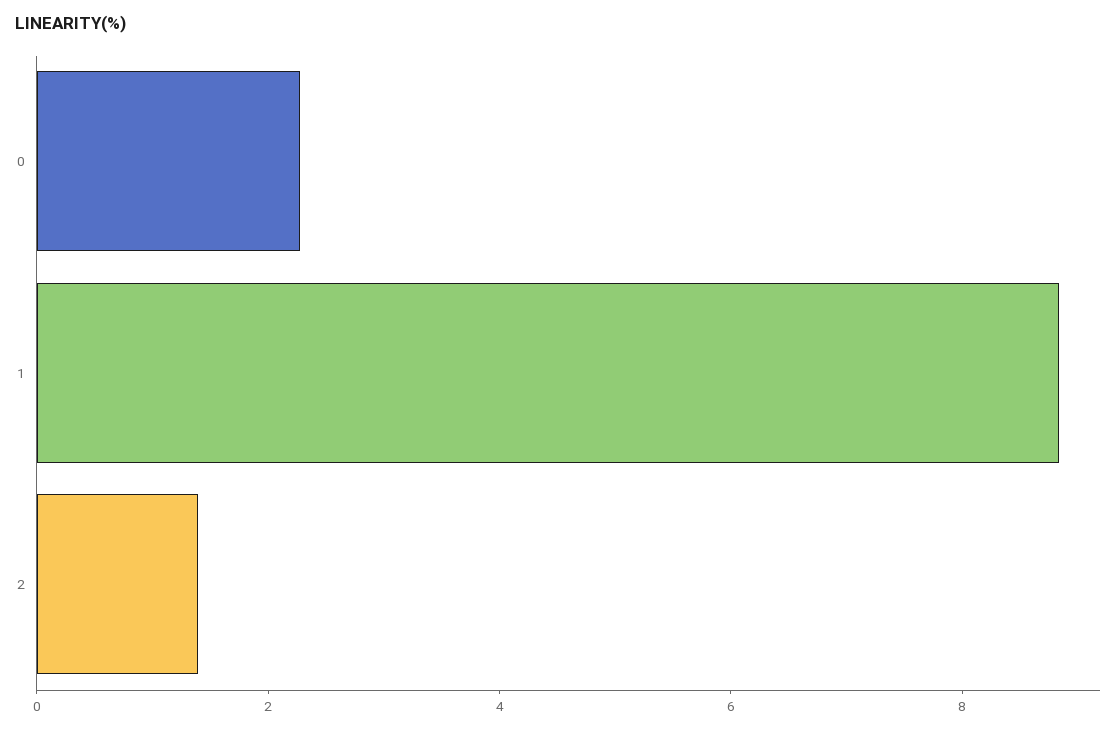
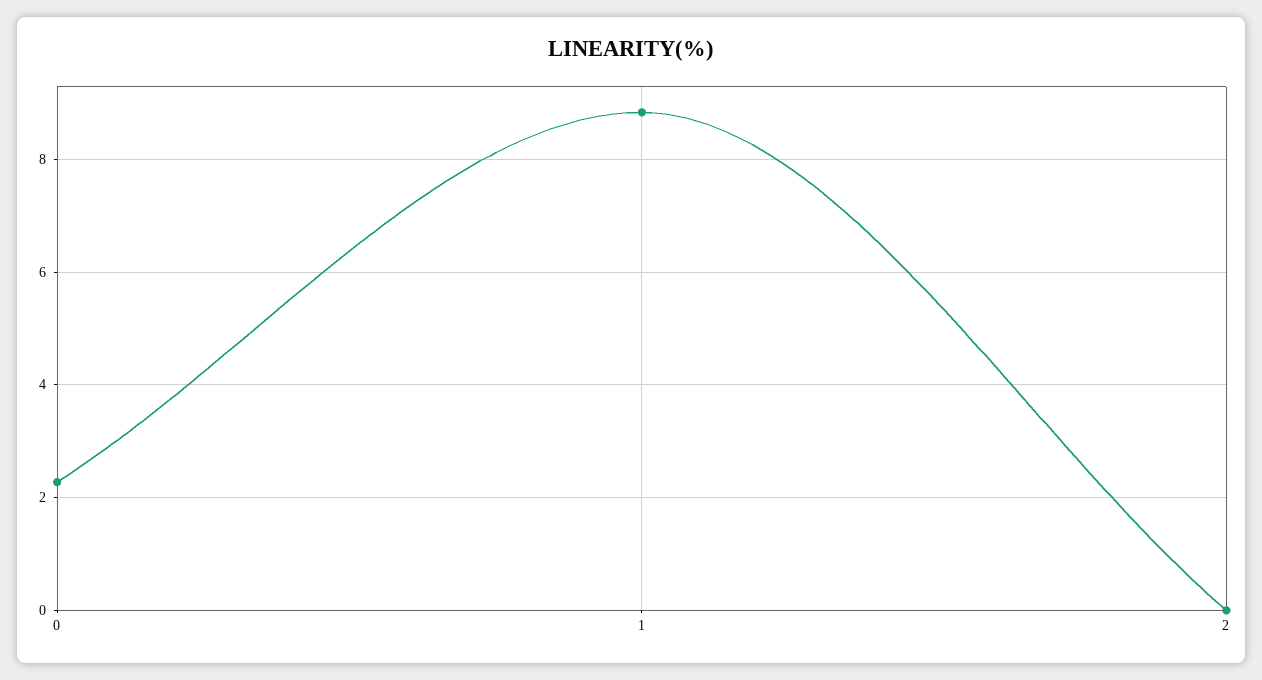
  {
    "0": 2.2,
    "1": 8.8,
-   "2": 1.5
+   "2": 0
  }

